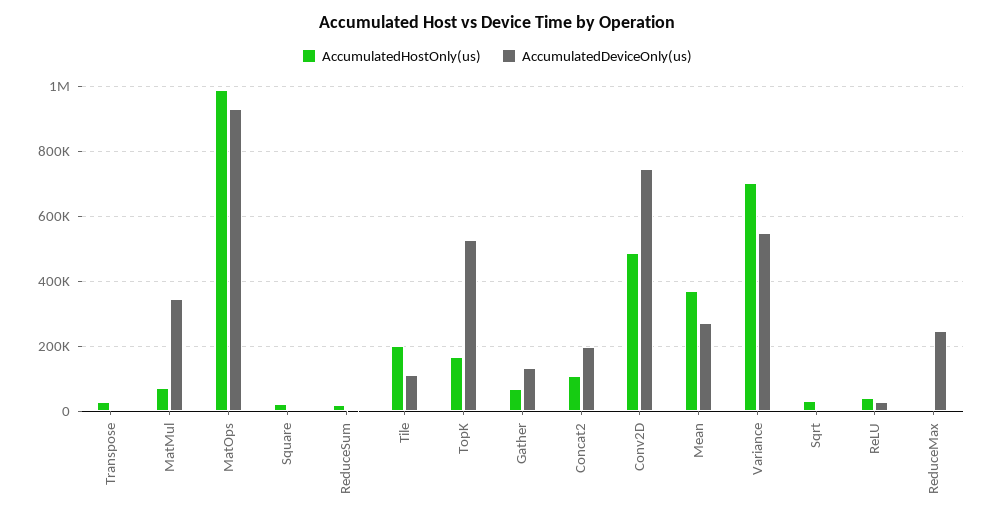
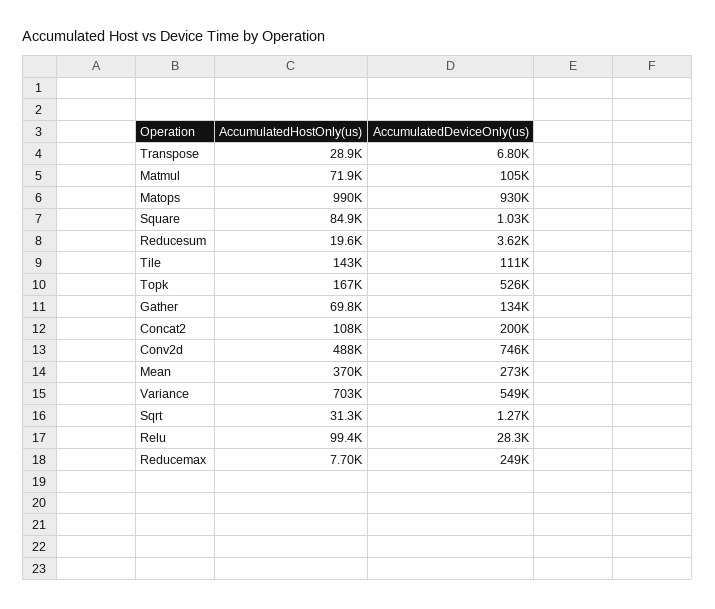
  {
    "AccumulatedHostOnly(us)": {
      "Transpose": 28900,
      "MatMul": 71900,
      "MatOps": 990000,
-     "Square": 20000,
+     "Square": 84900,
      "ReduceSum": 19600,
-     "Tile": 200000,
+     "Tile": 143000,
      "TopK": 167000,
      "Gather": 69800,
      "Concat2": 108000,
      "Conv2D": 488000,
      "Mean": 370000,
      "Variance": 703000,
      "Sqrt": 31300,
-     "ReLU": 40000,
+     "ReLU": 99400,
      "ReduceMax": 7700
    },
    "AccumulatedDeviceOnly(us)": {
      "Transpose": 6800,
-     "MatMul": 340000,
+     "MatMul": 105000,
      "MatOps": 930000,
      "Square": 1030,
      "ReduceSum": 3620,
      "Tile": 111000,
      "TopK": 526000,
      "Gather": 134000,
      "Concat2": 200000,
      "Conv2D": 746000,
      "Mean": 273000,
      "Variance": 549000,
      "Sqrt": 1270,
      "ReLU": 28300,
      "ReduceMax": 249000
    }
  }

